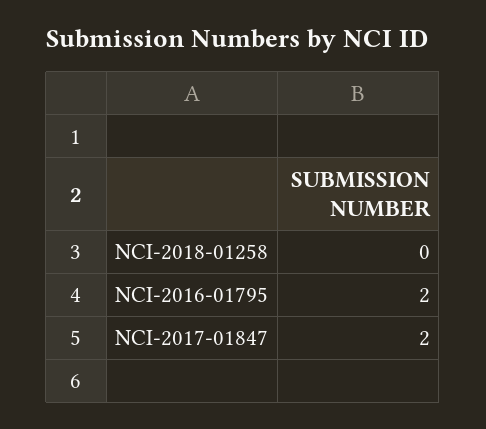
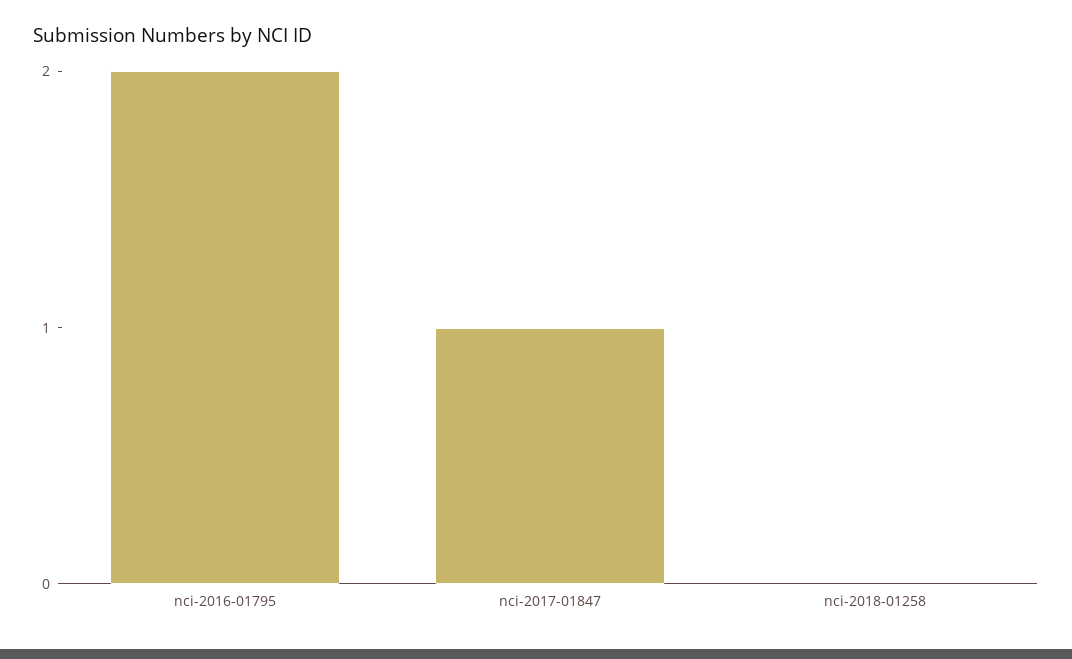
  {
    "NCI-2018-01258": 0,
    "NCI-2016-01795": 2,
-   "NCI-2017-01847": 2
+   "NCI-2017-01847": 1
  }

